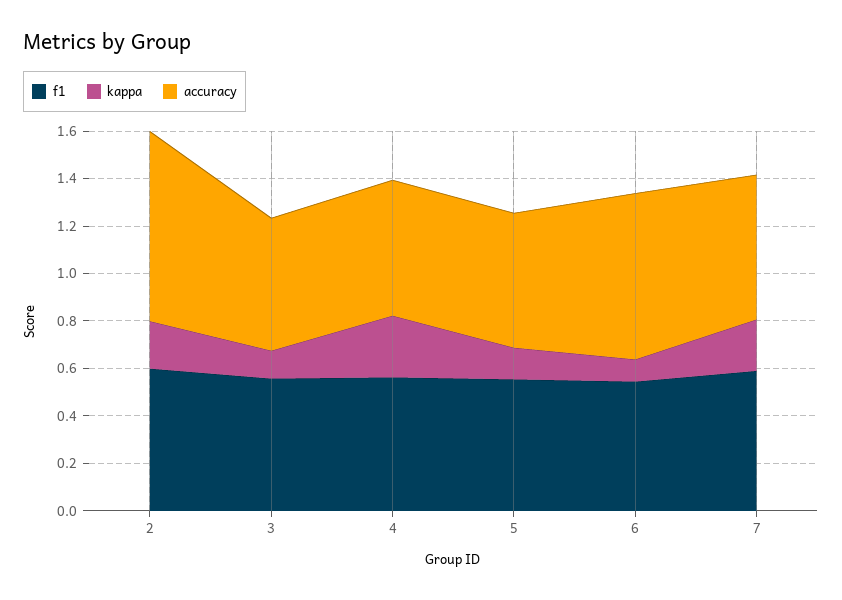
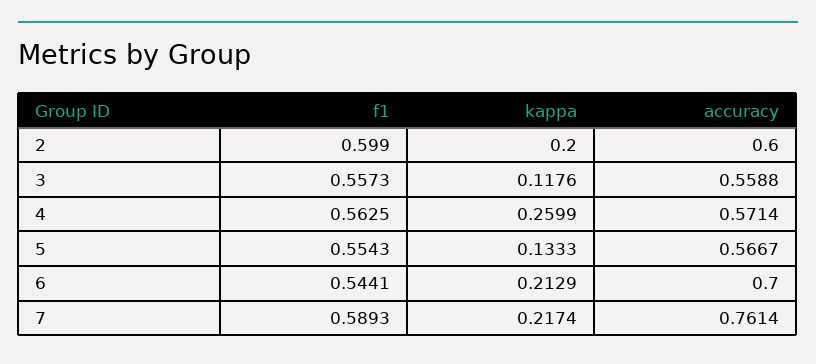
  {
    "f1": {
      "2": 0.599,
      "3": 0.5573,
      "4": 0.5625,
      "5": 0.5543,
      "6": 0.5441,
      "7": 0.5893
    },
    "kappa": {
      "2": 0.2,
      "3": 0.1176,
      "4": 0.2599,
      "5": 0.1333,
-     "6": 0.1,
+     "6": 0.2129,
      "7": 0.2174
    },
    "accuracy": {
-     "2": 0.8,
+     "2": 0.6,
      "3": 0.5588,
      "4": 0.5714,
      "5": 0.5667,
      "6": 0.7,
-     "7": 0.6
+     "7": 0.7614
    }
  }

